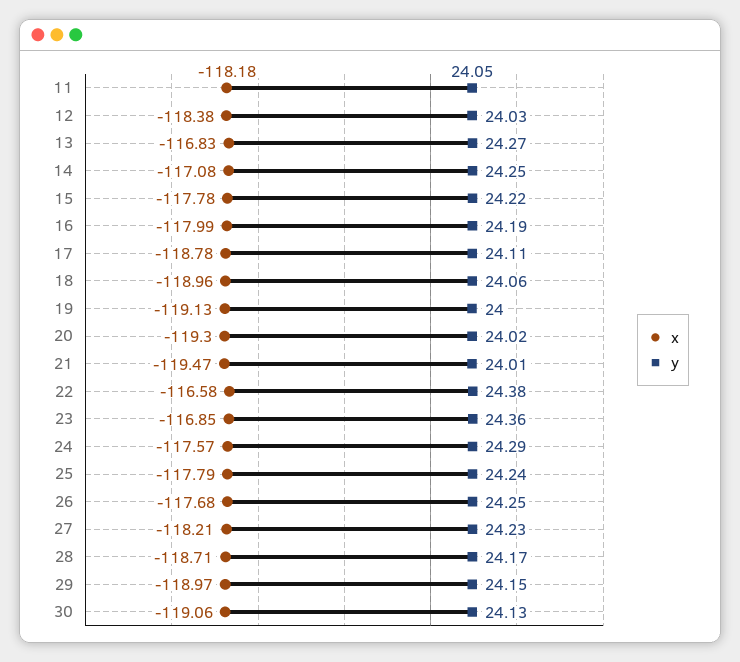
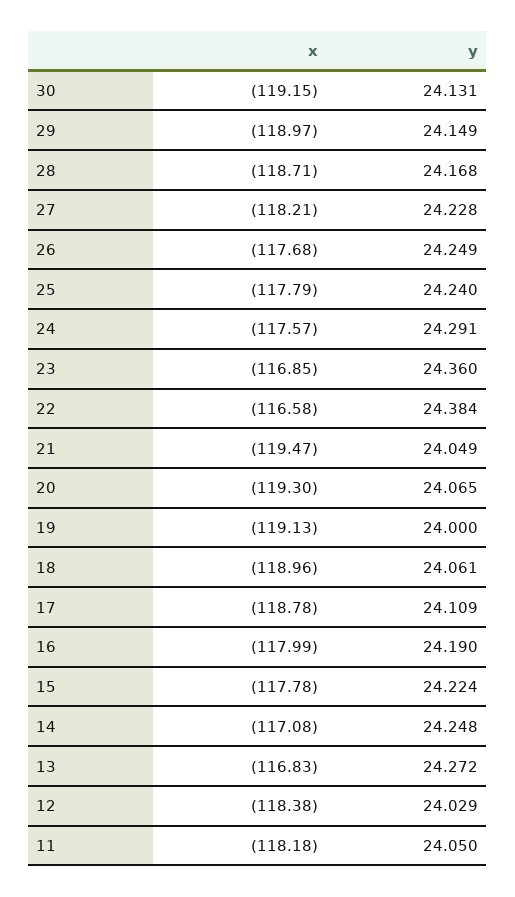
  {
    "x": {
      "11": -118.18,
      "12": -118.38,
      "13": -116.83,
      "14": -117.08,
      "15": -117.78,
      "16": -117.99,
      "17": -118.78,
      "18": -118.96,
      "19": -119.13,
      "20": -119.3,
      "21": -119.47,
      "22": -116.58,
      "23": -116.85,
      "24": -117.57,
      "25": -117.79,
      "26": -117.68,
      "27": -118.21,
      "28": -118.71,
      "29": -118.97,
-     "30": -119.06
+     "30": -119.15
    },
    "y": {
      "11": 24.05,
      "12": 24.029,
      "13": 24.272,
      "14": 24.248,
      "15": 24.224,
      "16": 24.19,
      "17": 24.109,
      "18": 24.061,
      "19": 24,
-     "20": 24.02,
+     "20": 24.065,
-     "21": 24.01,
+     "21": 24.049,
      "22": 24.384,
      "23": 24.36,
      "24": 24.291,
      "25": 24.24,
      "26": 24.249,
      "27": 24.228,
      "28": 24.168,
      "29": 24.149,
      "30": 24.131
    }
  }

